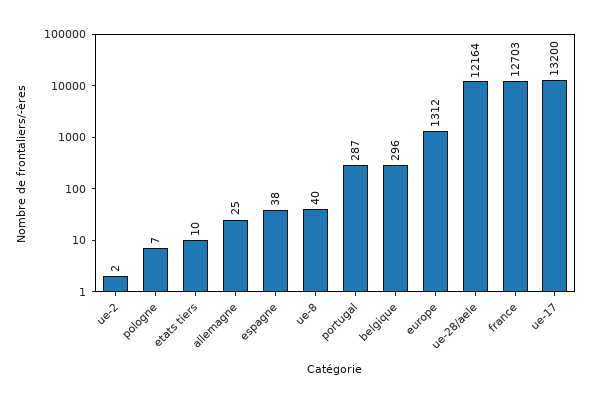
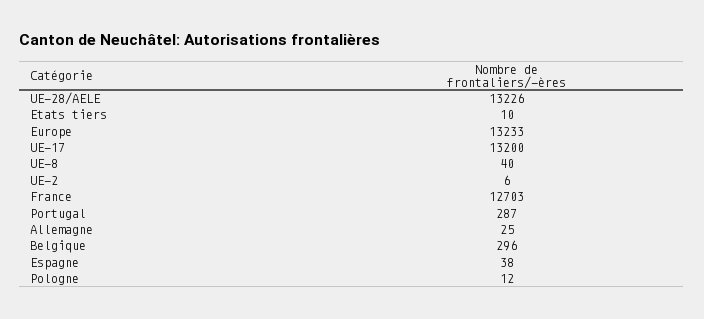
  {
-   "ue-2": 2,
+   "ue-2": 6,
-   "pologne": 7,
+   "pologne": 12,
    "etats tiers": 10,
    "allemagne": 25,
    "espagne": 38,
    "ue-8": 40,
    "portugal": 287,
    "belgique": 296,
-   "europe": 1312,
+   "europe": 13233,
-   "ue-28/aele": 12164,
+   "ue-28/aele": 13226,
    "france": 12703,
    "ue-17": 13200
  }

